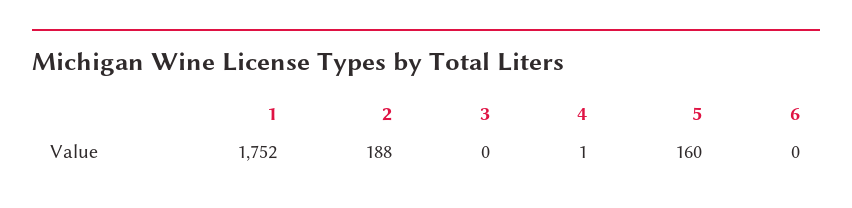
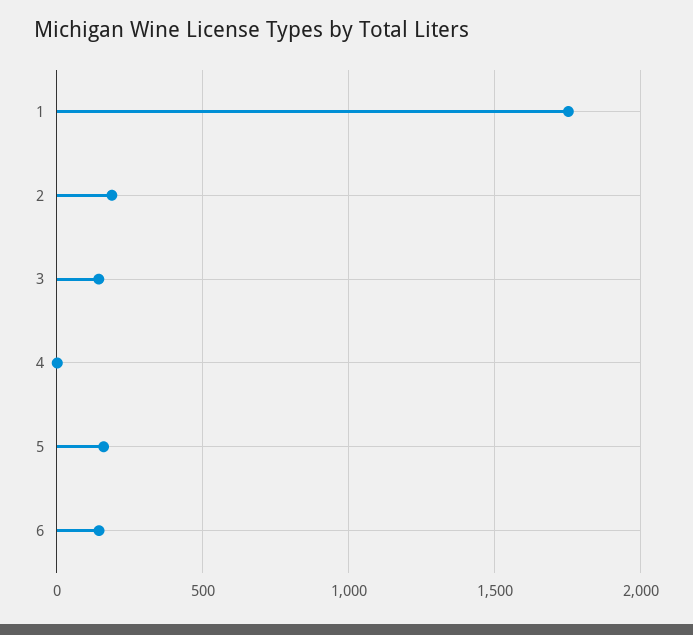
  {
    "1": 1752,
    "2": 188,
-   "3": 0,
+   "3": 150,
    "4": 1,
    "5": 160,
-   "6": 0
+   "6": 150
  }

